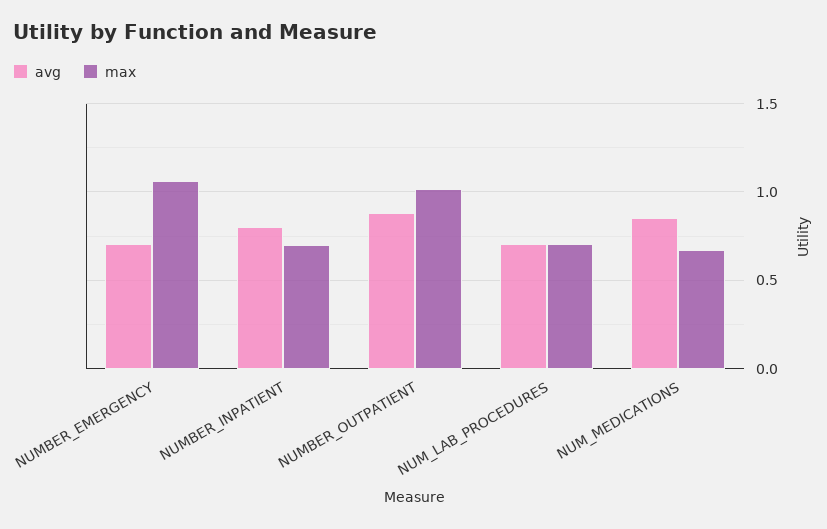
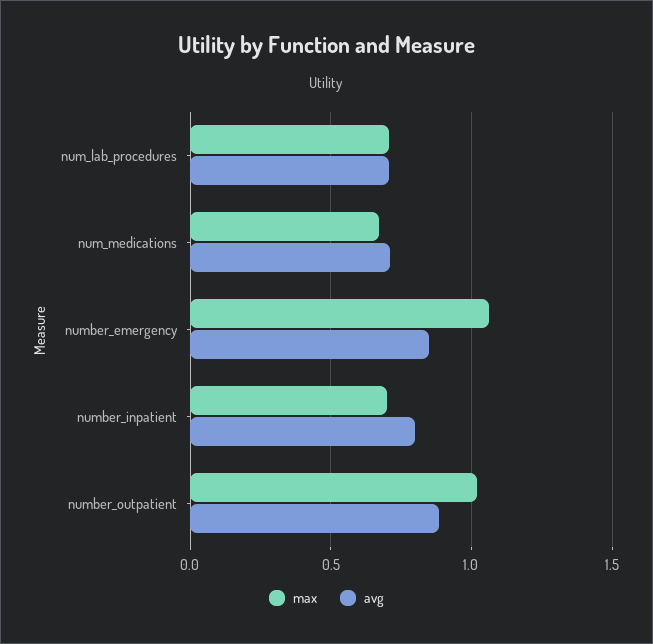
  {
    "avg": {
-     "NUMBER_EMERGENCY": 0.7,
+     "NUMBER_EMERGENCY": 0.85,
      "NUMBER_INPATIENT": 0.8,
      "NUMBER_OUTPATIENT": 0.9,
      "NUM_LAB_PROCEDURES": 0.7,
-     "NUM_MEDICATIONS": 0.85
+     "NUM_MEDICATIONS": 0.7
    },
    "max": {
      "NUMBER_EMERGENCY": 1.05,
      "NUMBER_INPATIENT": 0.7,
      "NUMBER_OUTPATIENT": 1,
      "NUM_LAB_PROCEDURES": 0.7,
      "NUM_MEDICATIONS": 0.65
    }
  }

